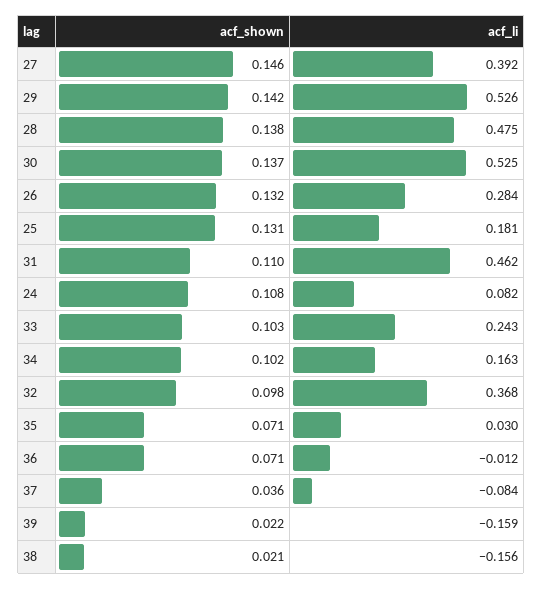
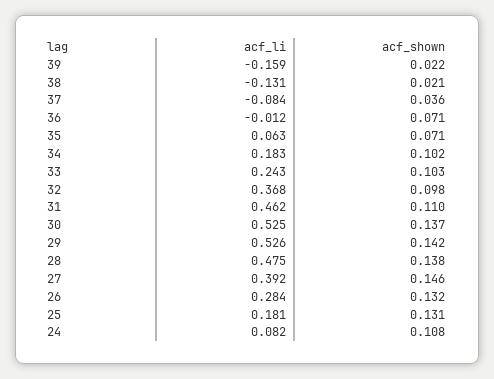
  {
    "acf_shown": {
      "27": 0.146,
      "29": 0.142,
      "28": 0.138,
      "30": 0.137,
      "26": 0.132,
      "25": 0.131,
      "31": 0.11,
      "24": 0.108,
      "33": 0.103,
      "34": 0.102,
      "32": 0.098,
      "35": 0.071,
      "36": 0.071,
      "37": 0.036,
      "39": 0.022,
      "38": 0.021
    },
    "acf_li": {
      "27": 0.392,
      "29": 0.526,
      "28": 0.475,
      "30": 0.525,
      "26": 0.284,
      "25": 0.181,
      "31": 0.462,
      "24": 0.082,
      "33": 0.243,
-     "34": 0.163,
+     "34": 0.183,
      "32": 0.368,
-     "35": 0.03,
+     "35": 0.063,
      "36": -0.012,
      "37": -0.084,
      "39": -0.159,
-     "38": -0.156
+     "38": -0.131
    }
  }

